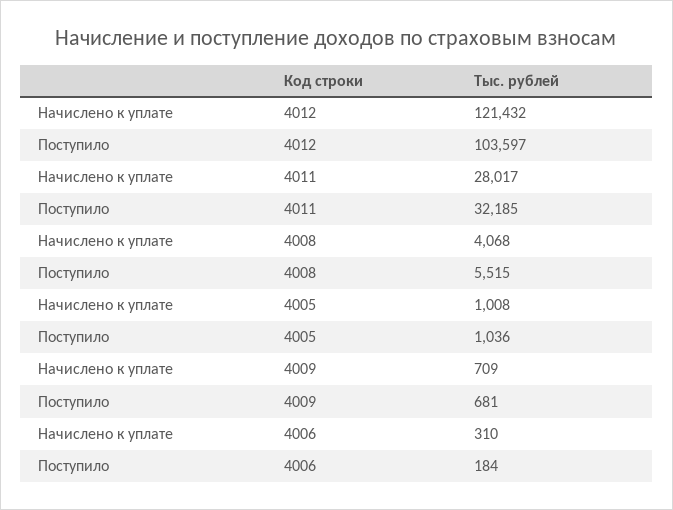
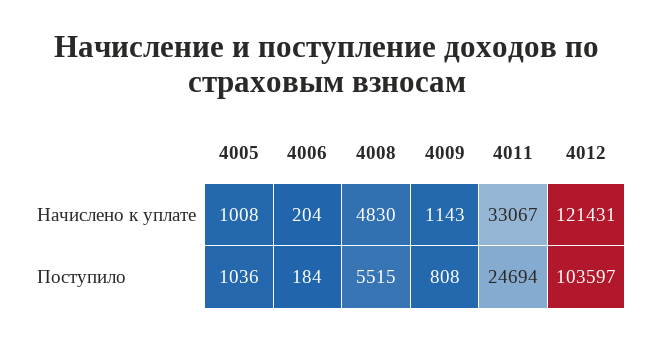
  {
    "Начислено к уплате": {
-     "4012": 121432,
+     "4012": 121431,
-     "4011": 28017,
+     "4011": 33067,
-     "4008": 4068,
+     "4008": 4830,
      "4005": 1008,
-     "4009": 709,
+     "4009": 1143,
-     "4006": 310
+     "4006": 204
    },
    "Поступило": {
      "4012": 103597,
-     "4011": 32185,
+     "4011": 24694,
      "4008": 5515,
      "4005": 1036,
-     "4009": 681,
+     "4009": 808,
      "4006": 184
    }
  }

